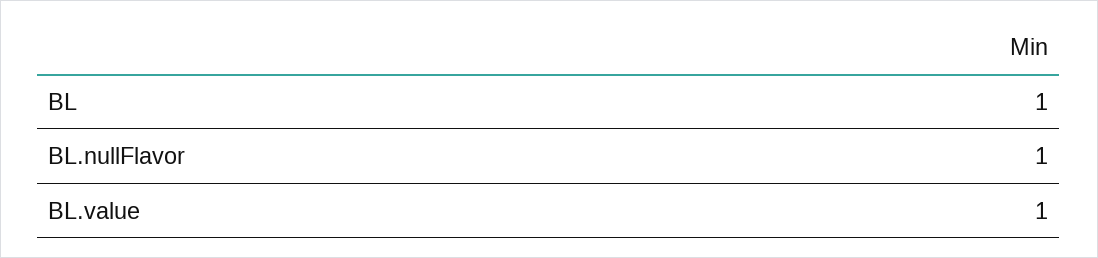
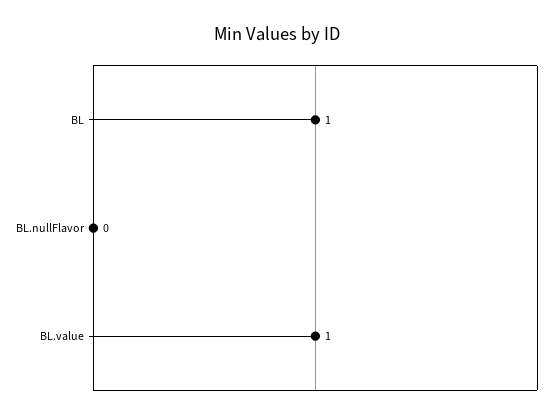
  {
    "BL": 1,
-   "BL.nullFlavor": 1,
+   "BL.nullFlavor": 0,
    "BL.value": 1
  }

